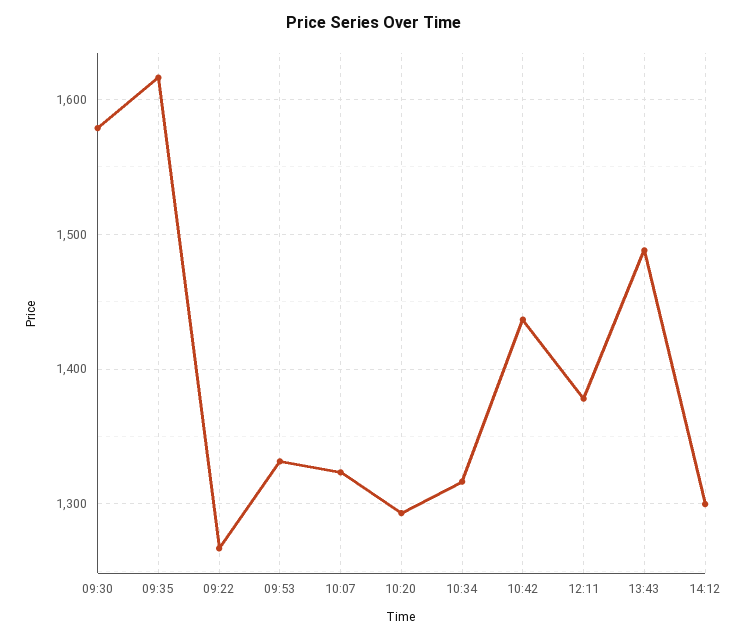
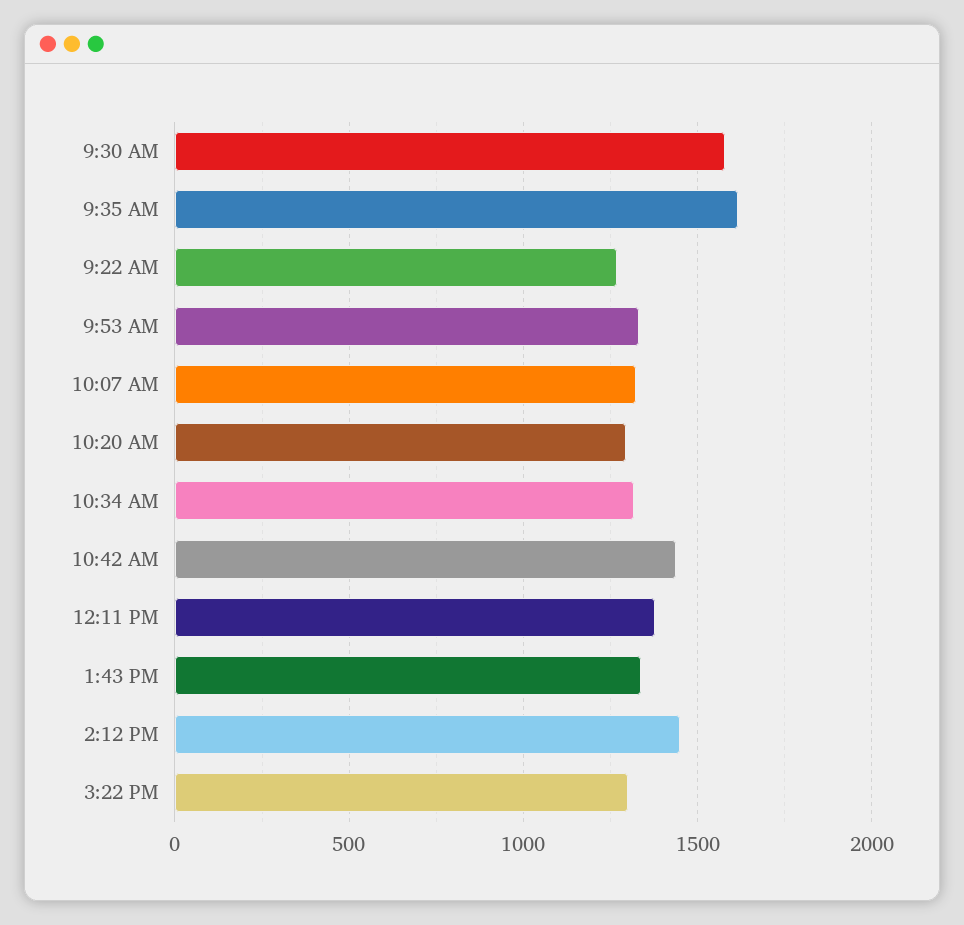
  {
    "09:30": 1580,
    "09:35": 1620,
    "09:22": 1270,
    "09:53": 1330,
    "10:07": 1320,
    "10:20": 1290,
    "10:34": 1320,
    "10:42": 1440,
    "12:11": 1380,
-   "13:43": 1490,
+   "13:43": 1350,
-   "14:12": 1300
+   "14:12": 1450,
+   "3:22 PM": 1300
  }

